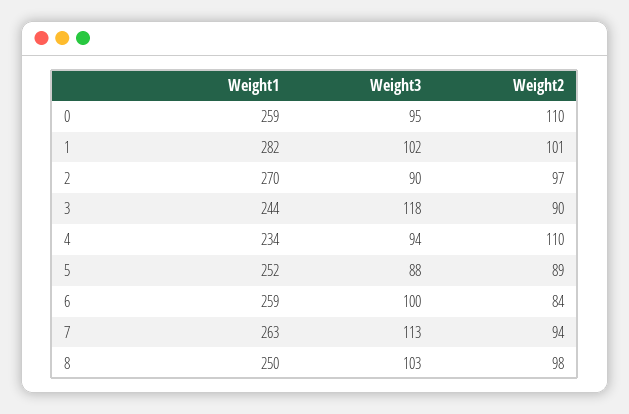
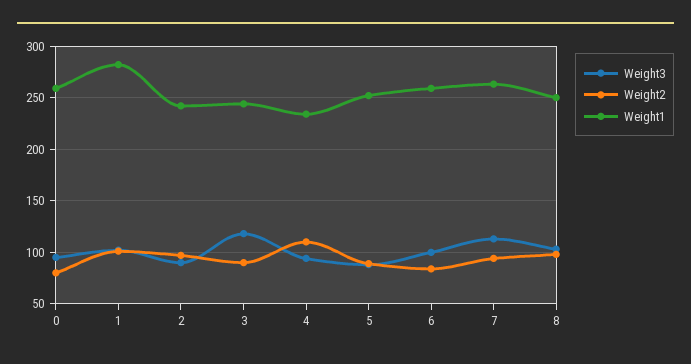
  {
    "Weight1": {
      "0": 259,
      "1": 282,
-     "2": 270,
+     "2": 240,
      "3": 244,
      "4": 234,
      "5": 252,
      "6": 259,
      "7": 263,
      "8": 250
    },
    "Weight3": {
      "0": 95,
      "1": 102,
      "2": 90,
      "3": 118,
      "4": 94,
      "5": 88,
      "6": 100,
      "7": 113,
      "8": 103
    },
    "Weight2": {
-     "0": 110,
+     "0": 80,
      "1": 101,
      "2": 97,
      "3": 90,
      "4": 110,
      "5": 89,
      "6": 84,
      "7": 94,
      "8": 98
    }
  }

